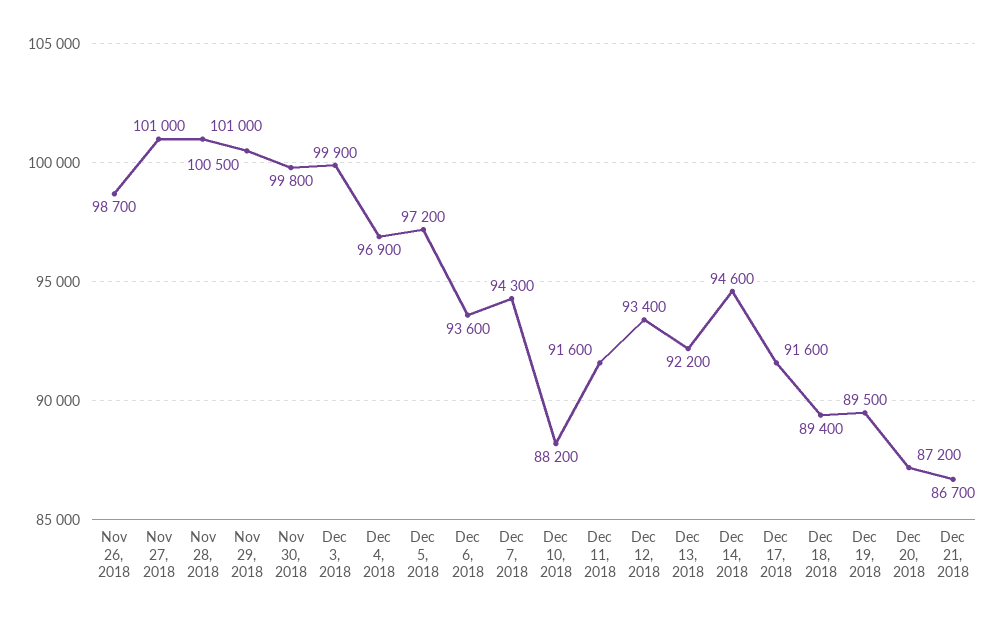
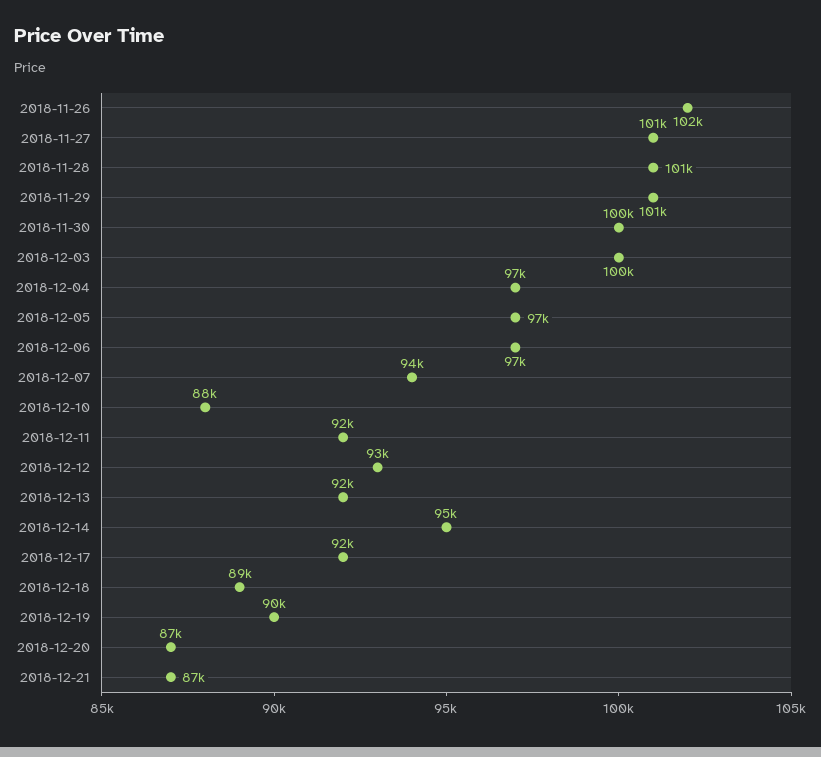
  {
-   "Nov 26, 2018": 98700,
+   "Nov 26, 2018": 102000,
    "Nov 27, 2018": 101000,
    "Nov 28, 2018": 101000,
    "Nov 29, 2018": 100500,
    "Nov 30, 2018": 99800,
    "Dec 3, 2018": 99900,
    "Dec 4, 2018": 96900,
    "Dec 5, 2018": 97200,
-   "Dec 6, 2018": 93600,
+   "Dec 6, 2018": 97000,
    "Dec 7, 2018": 94300,
    "Dec 10, 2018": 88200,
    "Dec 11, 2018": 91600,
    "Dec 12, 2018": 93400,
    "Dec 13, 2018": 92200,
    "Dec 14, 2018": 94600,
    "Dec 17, 2018": 91600,
    "Dec 18, 2018": 89400,
    "Dec 19, 2018": 89500,
    "Dec 20, 2018": 87200,
    "Dec 21, 2018": 86700
  }

